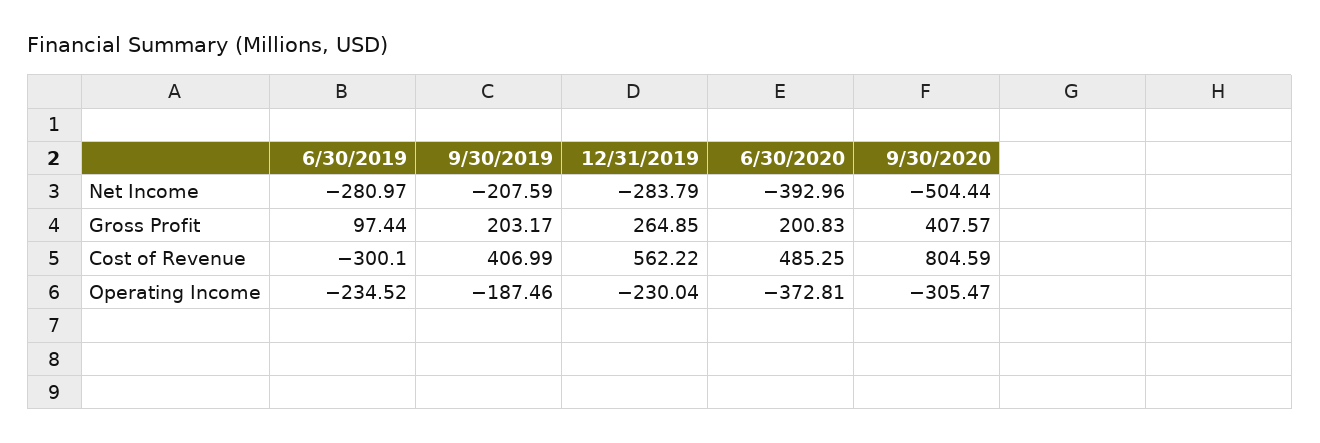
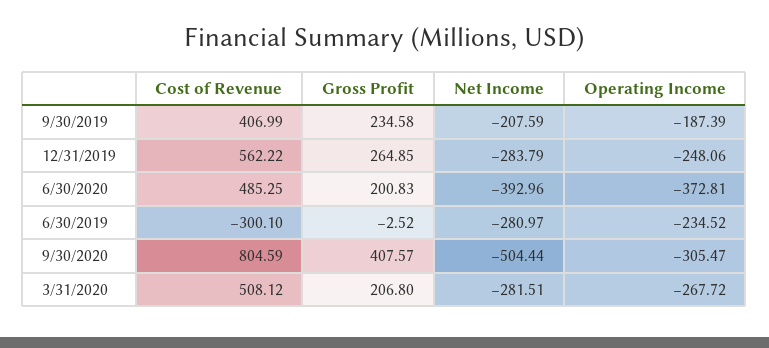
  {
    "6/30/2019": {
      "Net Income": -280.97,
-     "Gross Profit": 97.44,
+     "Gross Profit": -2.52,
      "Cost of Revenue": -300.1,
      "Operating Income": -234.52
    },
    "9/30/2019": {
      "Net Income": -207.59,
-     "Gross Profit": 203.17,
+     "Gross Profit": 234.58,
      "Cost of Revenue": 406.99,
-     "Operating Income": -187.46
+     "Operating Income": -187.39
    },
    "12/31/2019": {
      "Net Income": -283.79,
      "Gross Profit": 264.85,
      "Cost of Revenue": 562.22,
-     "Operating Income": -230.04
+     "Operating Income": -248.06
    },
    "6/30/2020": {
      "Net Income": -392.96,
      "Gross Profit": 200.83,
      "Cost of Revenue": 485.25,
      "Operating Income": -372.81
    },
    "9/30/2020": {
      "Net Income": -504.44,
      "Gross Profit": 407.57,
      "Cost of Revenue": 804.59,
      "Operating Income": -305.47
-   }
+   },
+   "3/31/2020": {
+     "Cost of Revenue": 508.12,
+     "Gross Profit": 206.8,
+     "Net Income": -281.51,
+     "Operating Income": -267.72
+   }
  }

